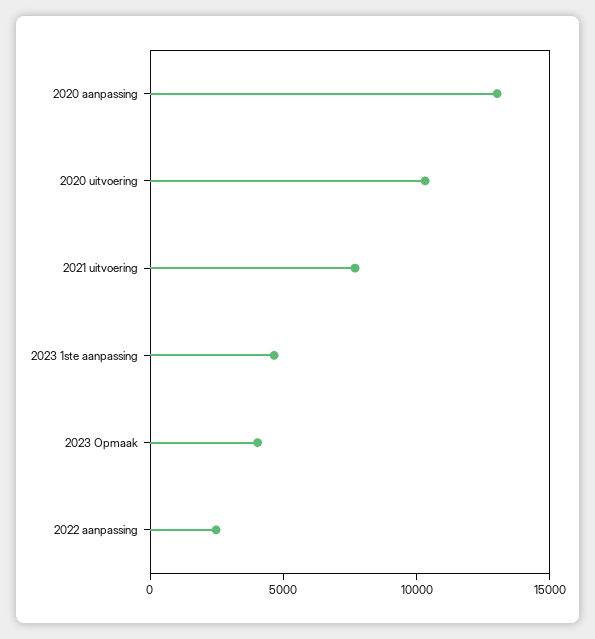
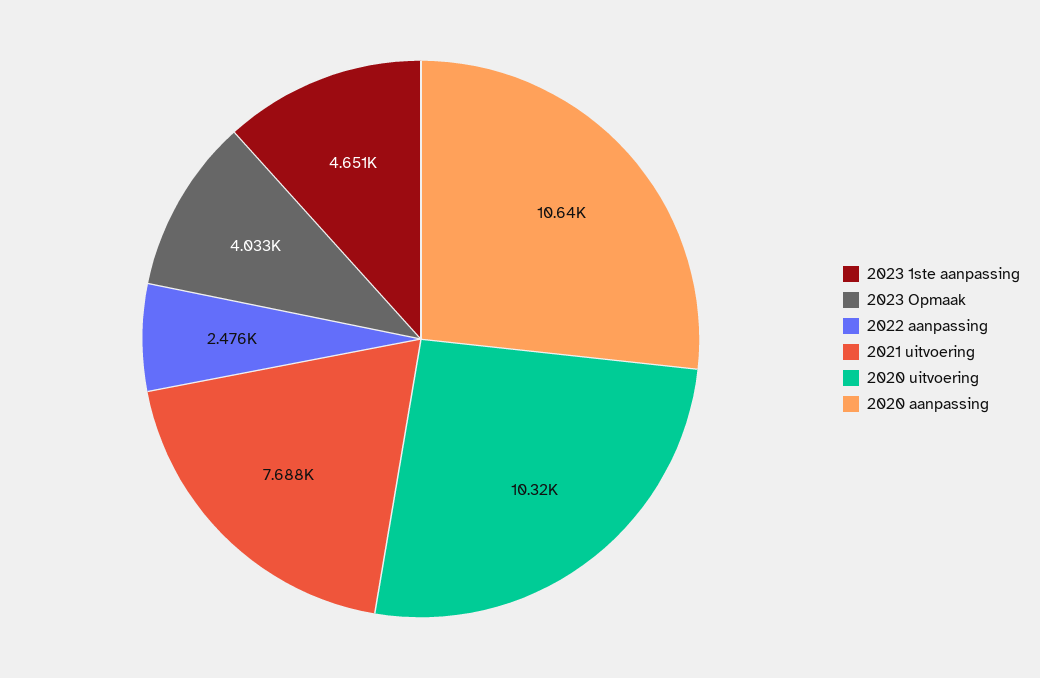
  {
-   "2020 aanpassing": 13000,
+   "2020 aanpassing": 10640,
    "2020 uitvoering": 10320,
    "2021 uitvoering": 7688,
    "2023 1ste aanpassing": 4651,
    "2023 Opmaak": 4033,
    "2022 aanpassing": 2476
  }

